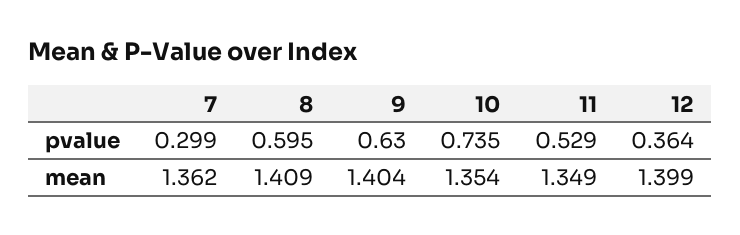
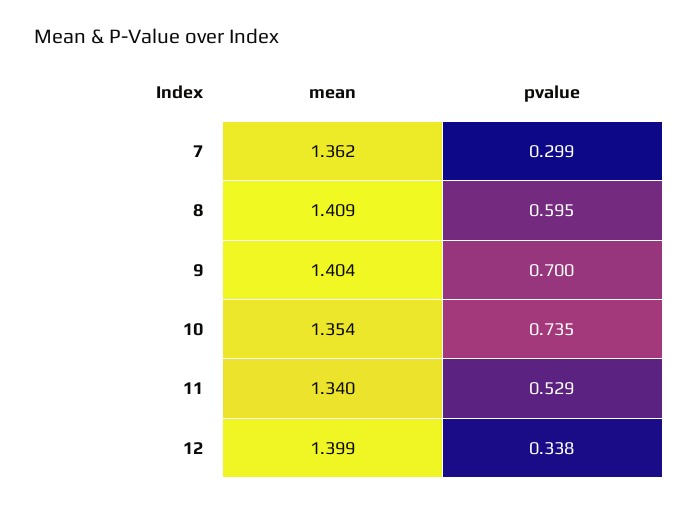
  {
    "7": {
      "pvalue": 0.299,
      "mean": 1.362
    },
    "8": {
      "pvalue": 0.595,
      "mean": 1.409
    },
    "9": {
-     "pvalue": 0.63,
+     "pvalue": 0.7,
      "mean": 1.404
    },
    "10": {
      "pvalue": 0.735,
      "mean": 1.354
    },
    "11": {
      "pvalue": 0.529,
-     "mean": 1.349
+     "mean": 1.34
    },
    "12": {
-     "pvalue": 0.364,
+     "pvalue": 0.338,
      "mean": 1.399
    }
  }

